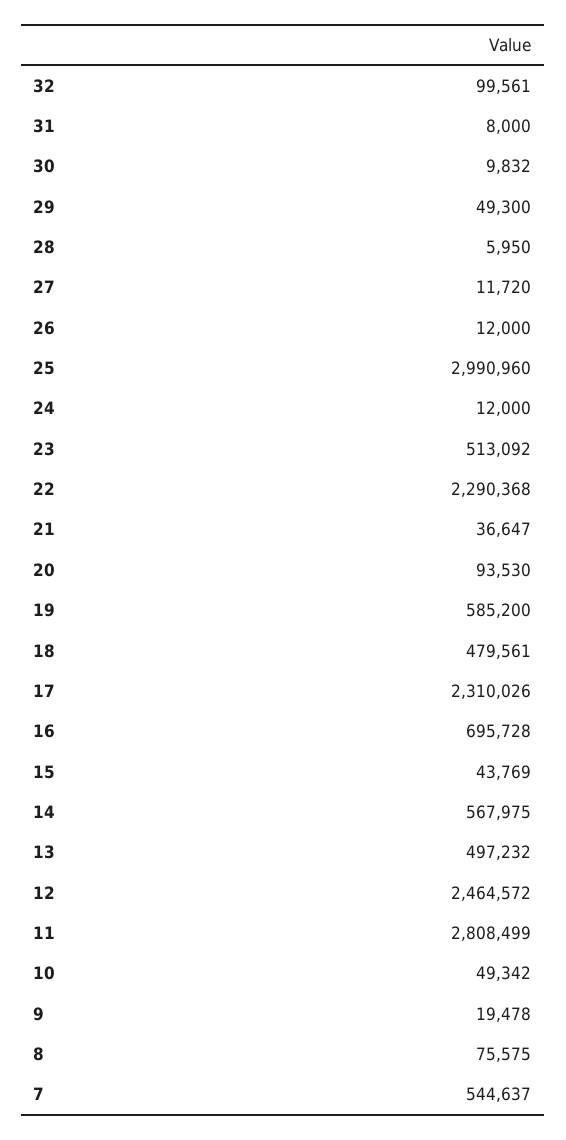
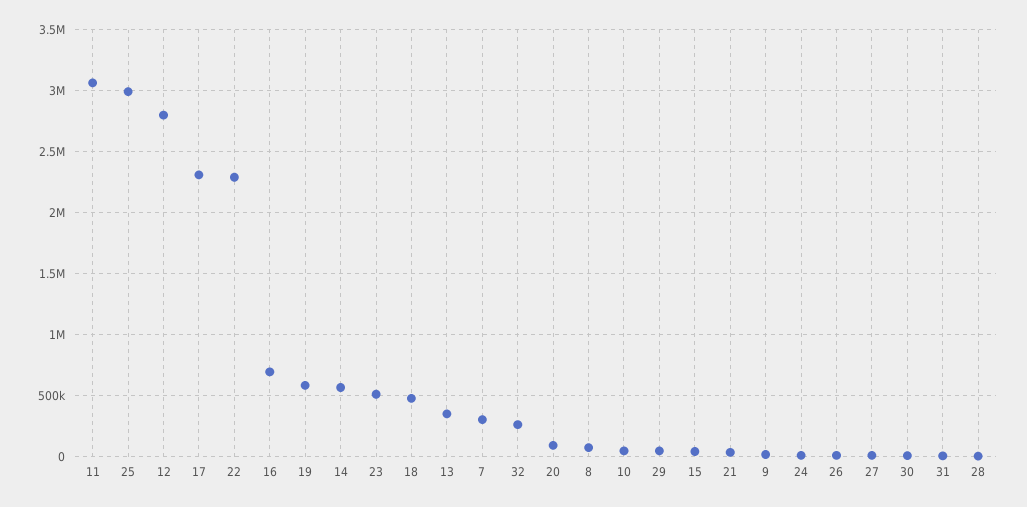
  {
-   "32": 99561,
+   "32": 250000,
    "31": 8000,
    "30": 9832,
    "29": 49300,
    "28": 5950,
    "27": 11720,
    "26": 12000,
    "25": 2990960,
    "24": 12000,
    "23": 513092,
    "22": 2290368,
    "21": 36647,
    "20": 93530,
    "19": 585200,
    "18": 479561,
    "17": 2310026,
    "16": 695728,
    "15": 43769,
    "14": 567975,
-   "13": 497232,
+   "13": 350000,
-   "12": 2464572,
+   "12": 2800000,
-   "11": 2808499,
+   "11": 3050000,
    "10": 49342,
    "9": 19478,
    "8": 75575,
-   "7": 544637
+   "7": 300000
  }

